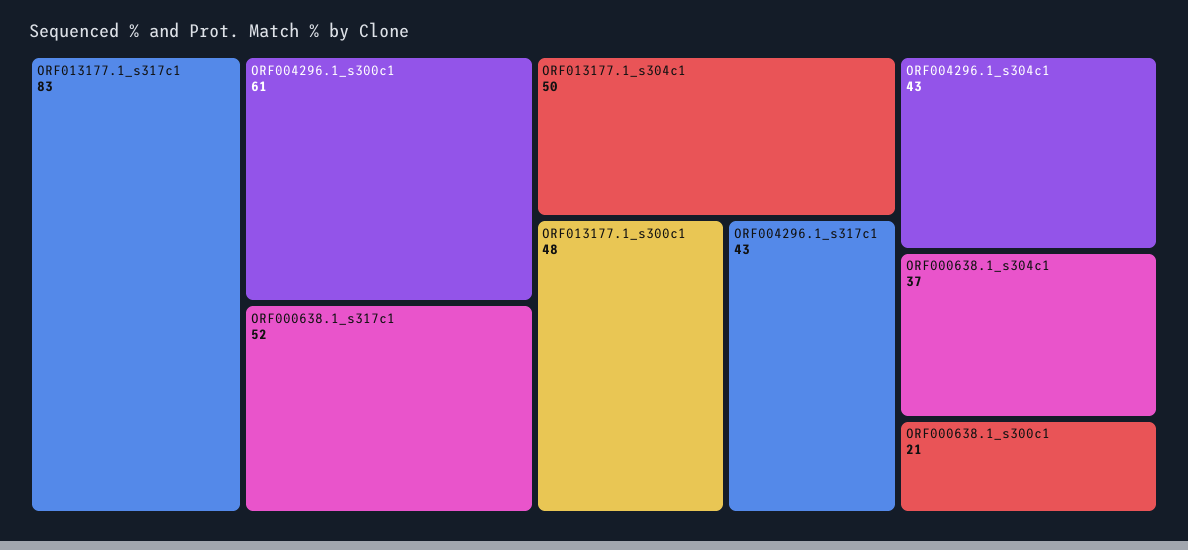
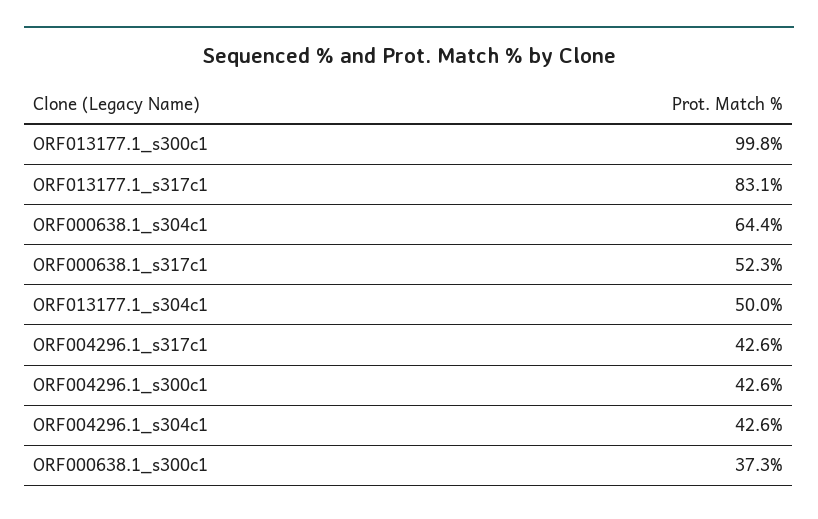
  {
    "ORF013177.1_s317c1": 83.1,
-   "ORF004296.1_s300c1": 61,
+   "ORF004296.1_s300c1": 42.6,
    "ORF000638.1_s317c1": 52.3,
    "ORF013177.1_s304c1": 50,
-   "ORF013177.1_s300c1": 48,
+   "ORF013177.1_s300c1": 99.8,
    "ORF004296.1_s317c1": 42.6,
    "ORF004296.1_s304c1": 42.6,
-   "ORF000638.1_s304c1": 37,
+   "ORF000638.1_s304c1": 64.4,
-   "ORF000638.1_s300c1": 21
+   "ORF000638.1_s300c1": 37.3
  }

